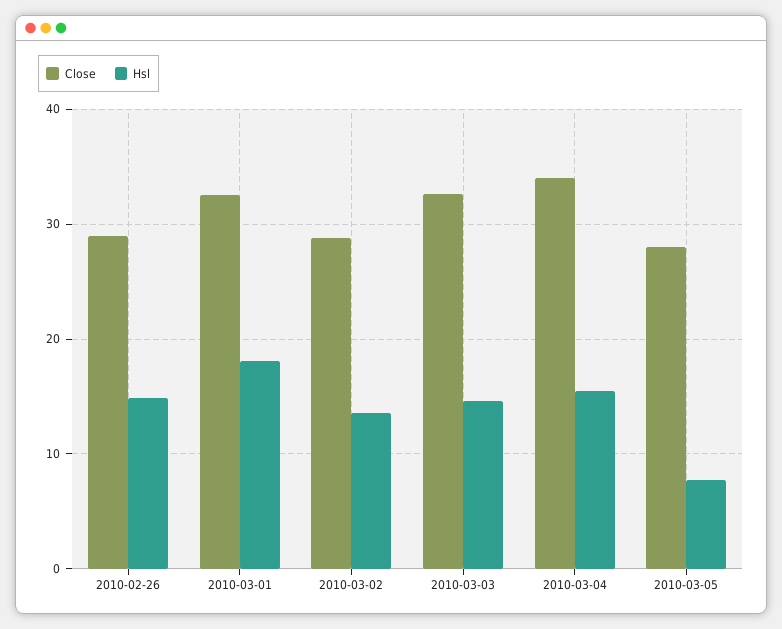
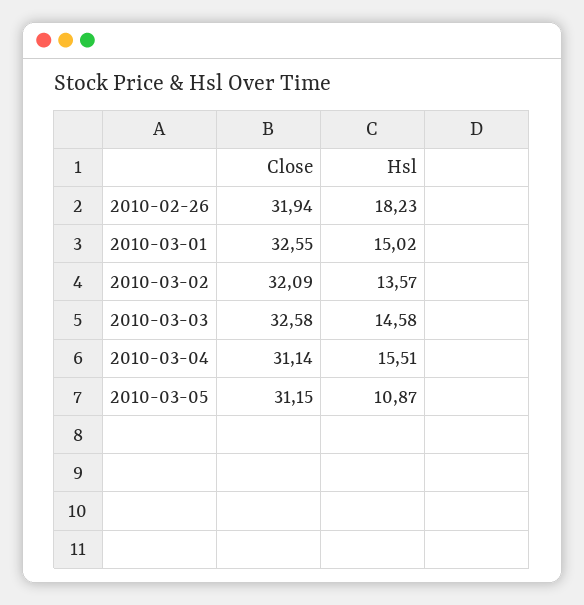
  {
    "Close": {
-     "2010-02-26": 29,
+     "2010-02-26": 31.94,
      "2010-03-01": 32.55,
-     "2010-03-02": 29,
+     "2010-03-02": 32.09,
      "2010-03-03": 32.58,
-     "2010-03-04": 34,
+     "2010-03-04": 31.14,
-     "2010-03-05": 28
+     "2010-03-05": 31.15
    },
    "Hsl": {
-     "2010-02-26": 15,
+     "2010-02-26": 18.23,
-     "2010-03-01": 18,
+     "2010-03-01": 15.02,
      "2010-03-02": 13.57,
      "2010-03-03": 14.58,
      "2010-03-04": 15.51,
-     "2010-03-05": 8
+     "2010-03-05": 10.87
    }
  }

